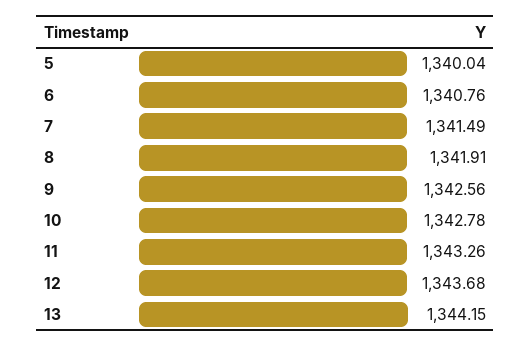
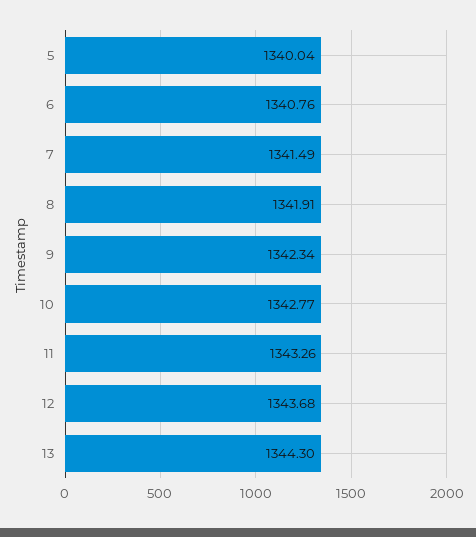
  {
    "5": 1340.04,
    "6": 1340.76,
    "7": 1341.49,
    "8": 1341.91,
-   "9": 1342.56,
+   "9": 1342.34,
-   "10": 1342.78,
+   "10": 1342.77,
    "11": 1343.26,
    "12": 1343.68,
-   "13": 1344.15
+   "13": 1344.3
  }

